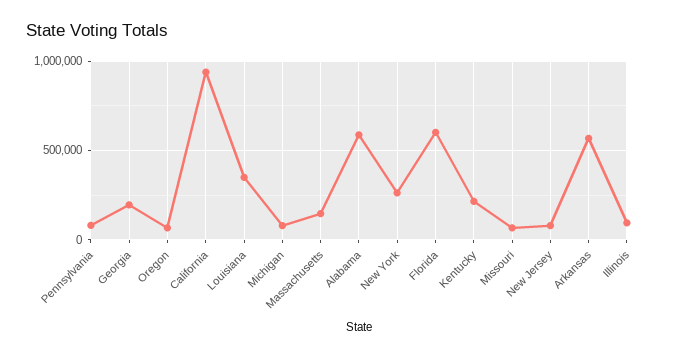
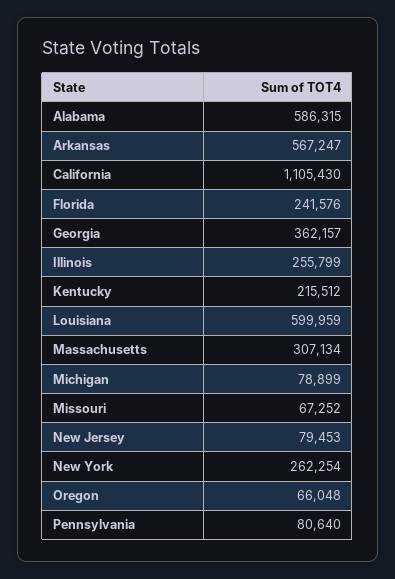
  {
    "Pennsylvania": 80640,
-   "Georgia": 200000,
+   "Georgia": 362157,
    "Oregon": 66048,
-   "California": 950000,
+   "California": 1105430,
-   "Louisiana": 350000,
+   "Louisiana": 599959,
    "Michigan": 78899,
-   "Massachusetts": 150000,
+   "Massachusetts": 307134,
    "Alabama": 586315,
    "New York": 262254,
-   "Florida": 600000,
+   "Florida": 241576,
    "Kentucky": 215512,
    "Missouri": 67252,
    "New Jersey": 79453,
    "Arkansas": 567247,
-   "Illinois": 100000
+   "Illinois": 255799
  }

